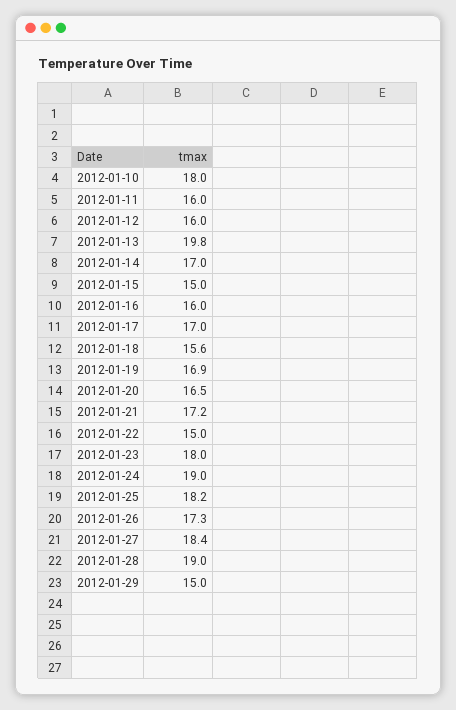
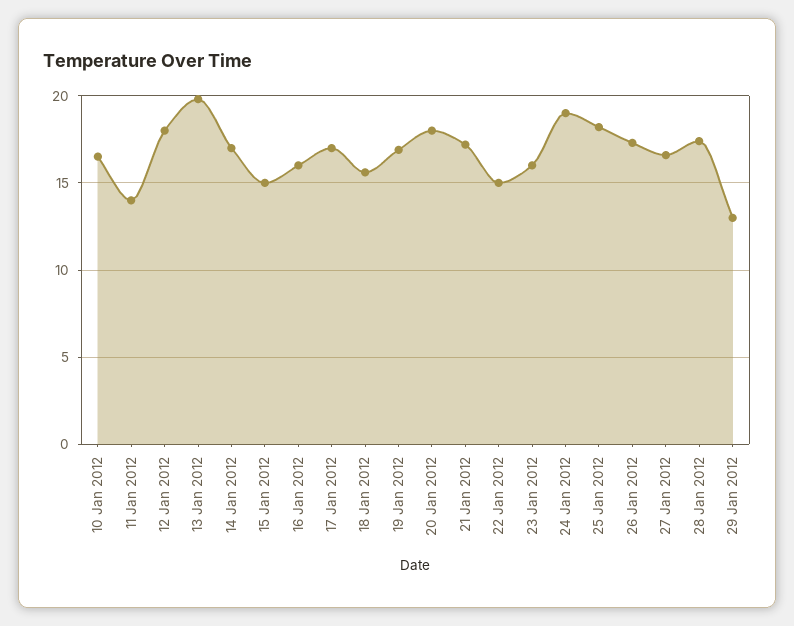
  {
-   "2012-01-10": 18,
+   "2012-01-10": 16.5,
-   "2012-01-11": 16,
+   "2012-01-11": 14,
-   "2012-01-12": 16,
+   "2012-01-12": 18,
    "2012-01-13": 19.8,
    "2012-01-14": 17,
    "2012-01-15": 15,
    "2012-01-16": 16,
    "2012-01-17": 17,
    "2012-01-18": 15.6,
    "2012-01-19": 16.9,
-   "2012-01-20": 16.5,
+   "2012-01-20": 18,
    "2012-01-21": 17.2,
    "2012-01-22": 15,
-   "2012-01-23": 18,
+   "2012-01-23": 16,
    "2012-01-24": 19,
    "2012-01-25": 18.2,
    "2012-01-26": 17.3,
-   "2012-01-27": 18.4,
+   "2012-01-27": 16.5,
-   "2012-01-28": 19,
+   "2012-01-28": 17.5,
-   "2012-01-29": 15
+   "2012-01-29": 13
  }

